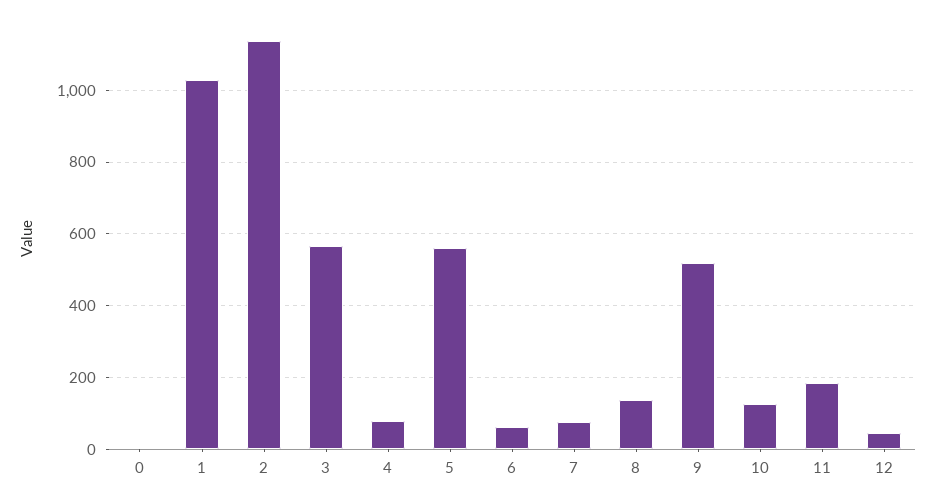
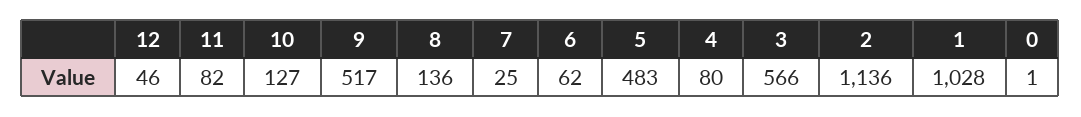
  {
    "0": 1,
    "1": 1028,
    "2": 1136,
    "3": 566,
    "4": 80,
-   "5": 560,
+   "5": 483,
    "6": 62,
-   "7": 80,
+   "7": 25,
    "8": 136,
    "9": 517,
    "10": 127,
-   "11": 180,
+   "11": 82,
    "12": 46
  }

